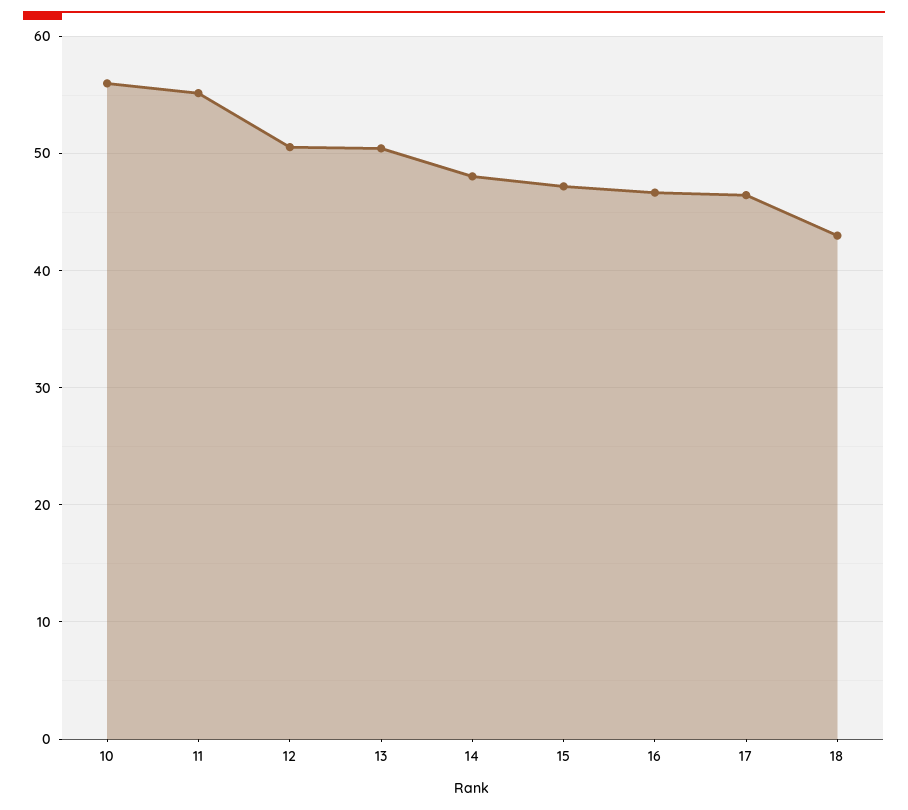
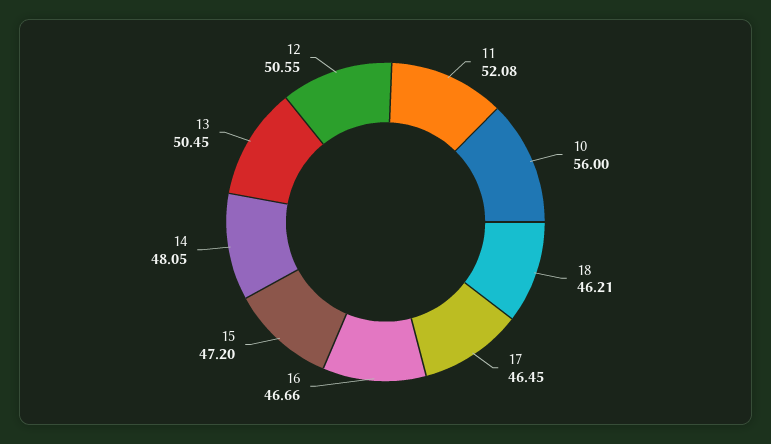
  {
    "10": 56,
-   "11": 55,
+   "11": 52.08,
    "12": 50.55,
    "13": 50.45,
    "14": 48.05,
    "15": 47.2,
    "16": 46.66,
    "17": 46.45,
-   "18": 43
+   "18": 46.21
  }

